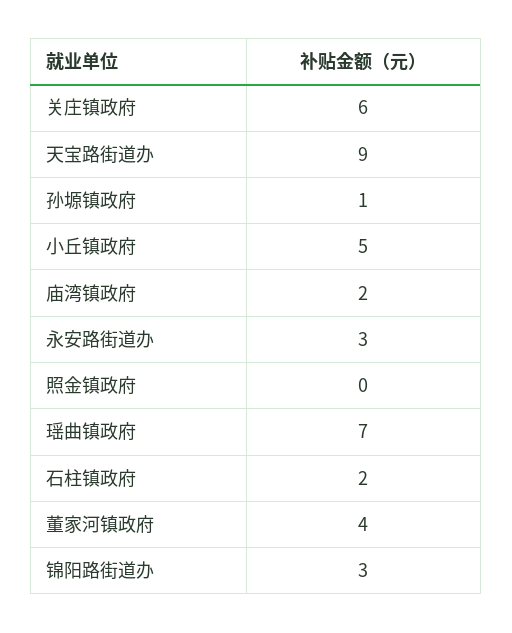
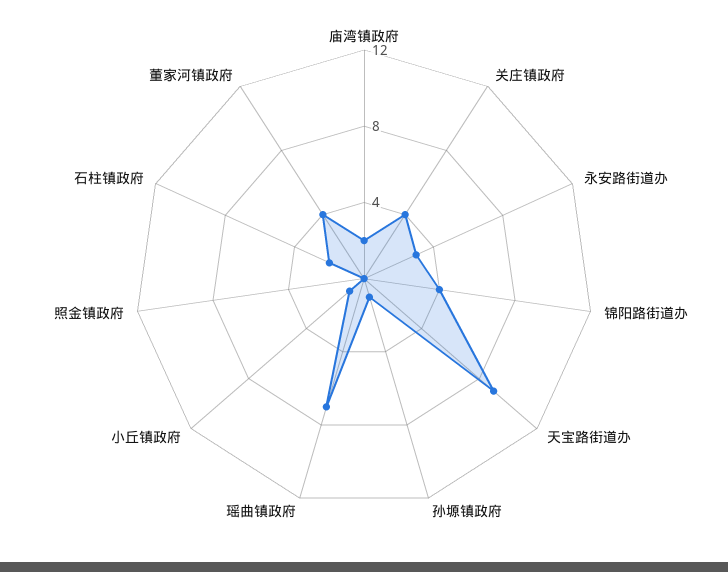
  {
-   "关庄镇政府": 6,
+   "关庄镇政府": 4,
    "天宝路街道办": 9,
    "孙塬镇政府": 1,
-   "小丘镇政府": 5,
+   "小丘镇政府": 1,
    "庙湾镇政府": 2,
    "永安路街道办": 3,
    "照金镇政府": 0,
    "瑶曲镇政府": 7,
    "石柱镇政府": 2,
    "董家河镇政府": 4,
-   "锦阳路街道办": 3
+   "锦阳路街道办": 4
  }

